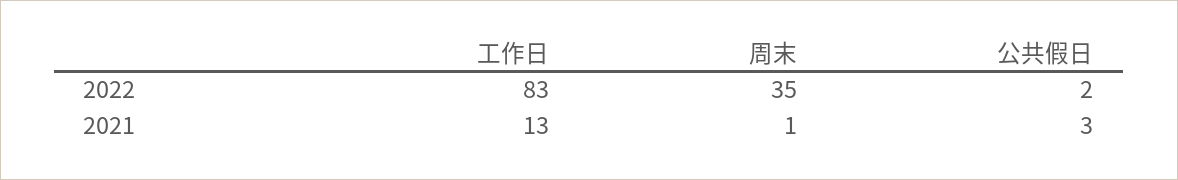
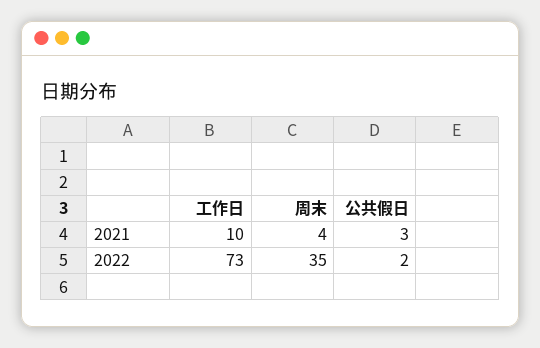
  {
    "工作日": {
-     "2022": 83,
+     "2022": 73,
-     "2021": 13
+     "2021": 10
    },
    "周末": {
      "2022": 35,
-     "2021": 1
+     "2021": 4
    },
    "公共假日": {
      "2022": 2,
      "2021": 3
    }
  }

